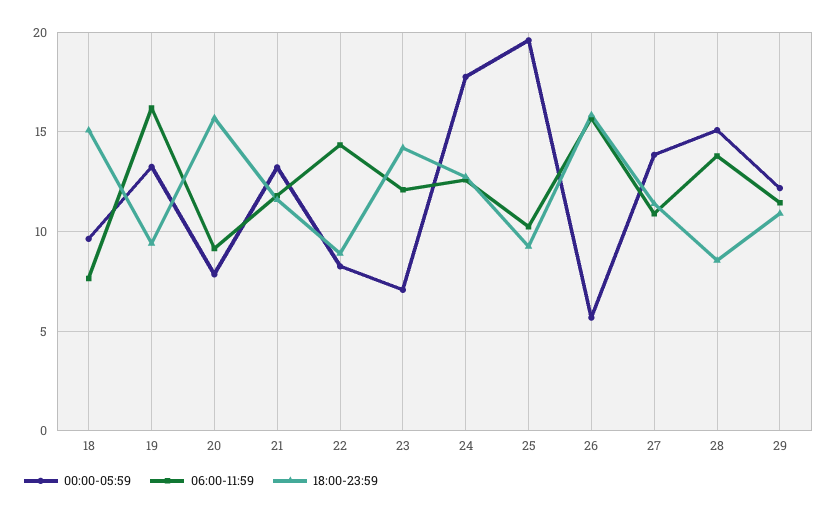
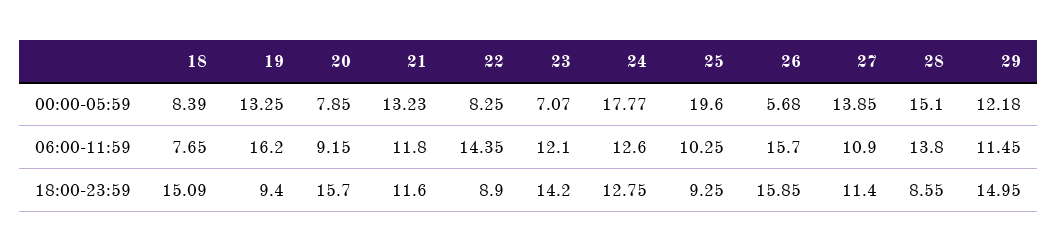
  {
    "00:00-05:59": {
-     "18": 9.5,
+     "18": 8.39,
      "19": 13.25,
      "20": 7.85,
      "21": 13.23,
      "22": 8.25,
      "23": 7.07,
      "24": 17.77,
      "25": 19.6,
      "26": 5.68,
      "27": 13.85,
      "28": 15.1,
      "29": 12.18
    },
    "06:00-11:59": {
      "18": 7.65,
      "19": 16.2,
      "20": 9.15,
      "21": 11.8,
      "22": 14.35,
      "23": 12.1,
      "24": 12.6,
      "25": 10.25,
      "26": 15.7,
      "27": 10.9,
      "28": 13.8,
      "29": 11.45
    },
    "18:00-23:59": {
      "18": 15.09,
      "19": 9.4,
      "20": 15.7,
      "21": 11.6,
      "22": 8.9,
      "23": 14.2,
      "24": 12.75,
      "25": 9.25,
      "26": 15.85,
      "27": 11.4,
      "28": 8.55,
-     "29": 11
+     "29": 14.95
    }
  }

